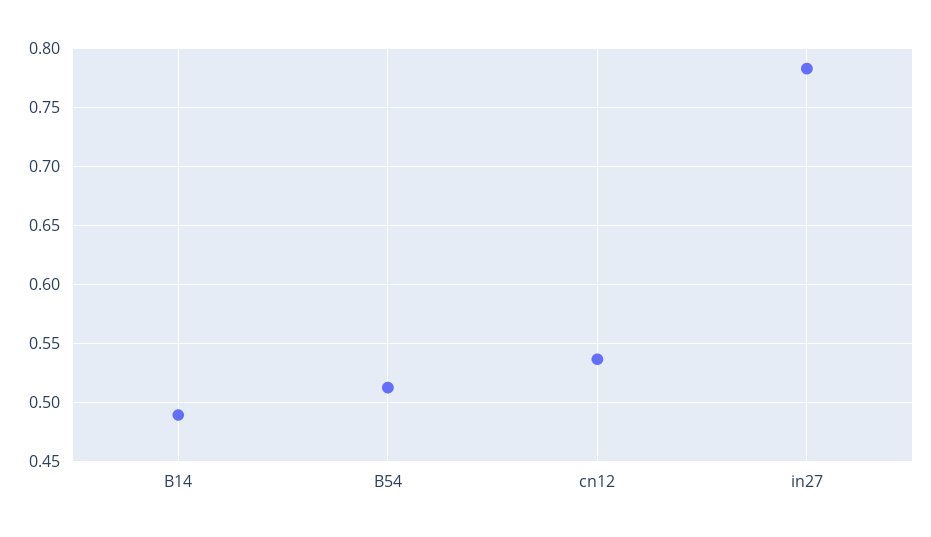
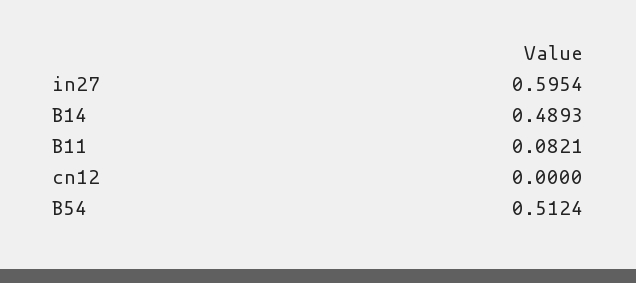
  {
    "B14": 0.4893,
    "B54": 0.5124,
-   "cn12": 0.54,
+   "cn12": 0,
-   "in27": 0.78
+   "in27": 0.5954,
+   "B11": 0.0821
  }

